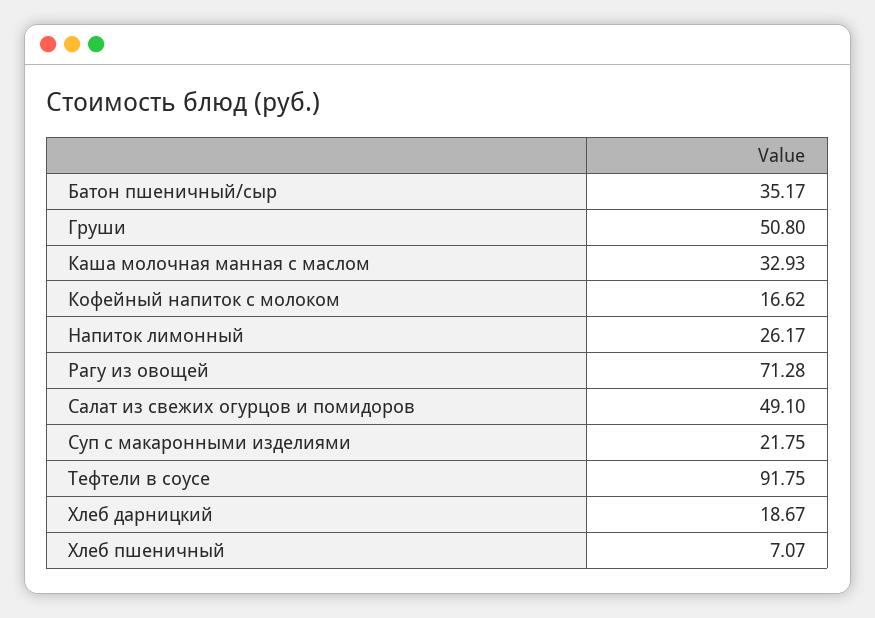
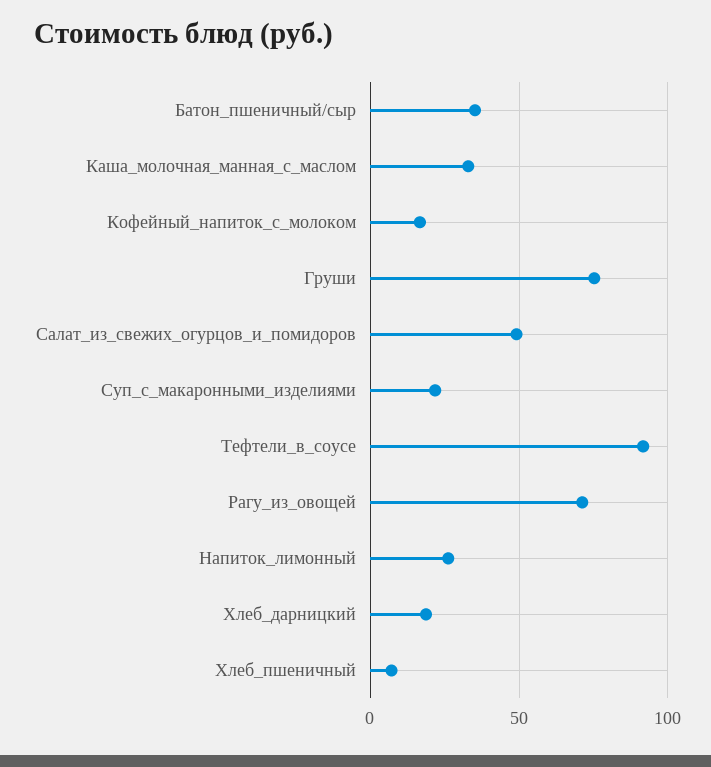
  {
    "Батон пшеничный/сыр": 35.17,
-   "Груши": 50.8,
+   "Груши": 75,
    "Каша молочная манная с маслом": 32.93,
    "Кофейный напиток с молоком": 16.62,
    "Напиток лимонный": 26.17,
    "Рагу из овощей": 71.28,
    "Салат из свежих огурцов и помидоров": 49.1,
    "Суп с макаронными изделиями": 21.75,
    "Тефтели в соусе": 91.75,
    "Хлеб дарницкий": 18.67,
    "Хлеб пшеничный": 7.07
  }

